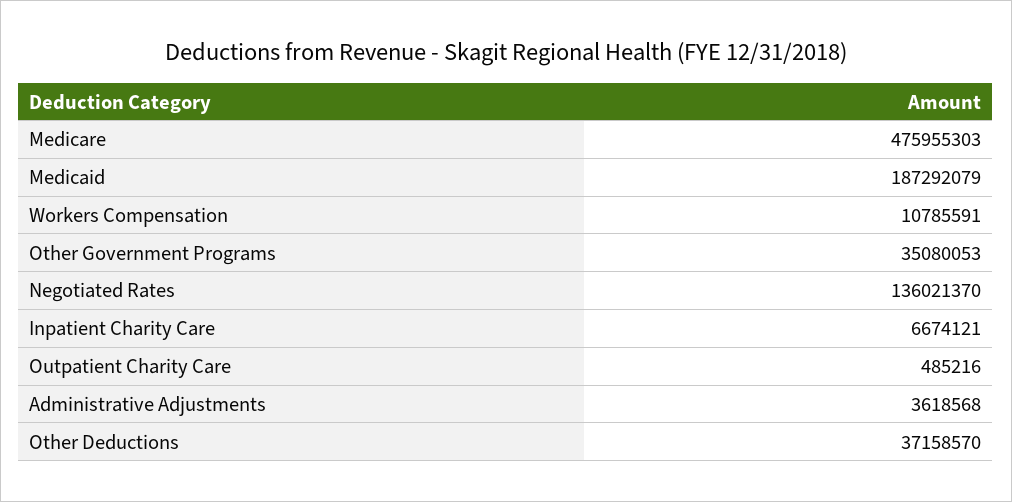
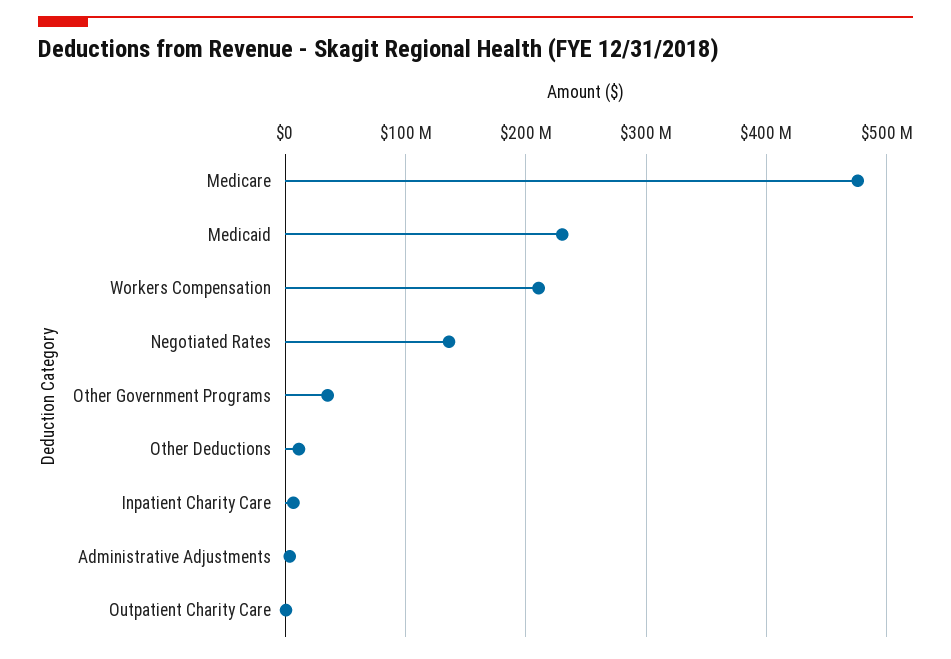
  {
    "Medicare": 475955303,
-   "Medicaid": 187292079,
+   "Medicaid": 230000000,
-   "Workers Compensation": 10785591,
+   "Workers Compensation": 210000000,
    "Other Government Programs": 35080053,
    "Negotiated Rates": 136021370,
    "Inpatient Charity Care": 6674121,
    "Outpatient Charity Care": 485216,
    "Administrative Adjustments": 3618568,
-   "Other Deductions": 37158570
+   "Other Deductions": 10000000
  }

